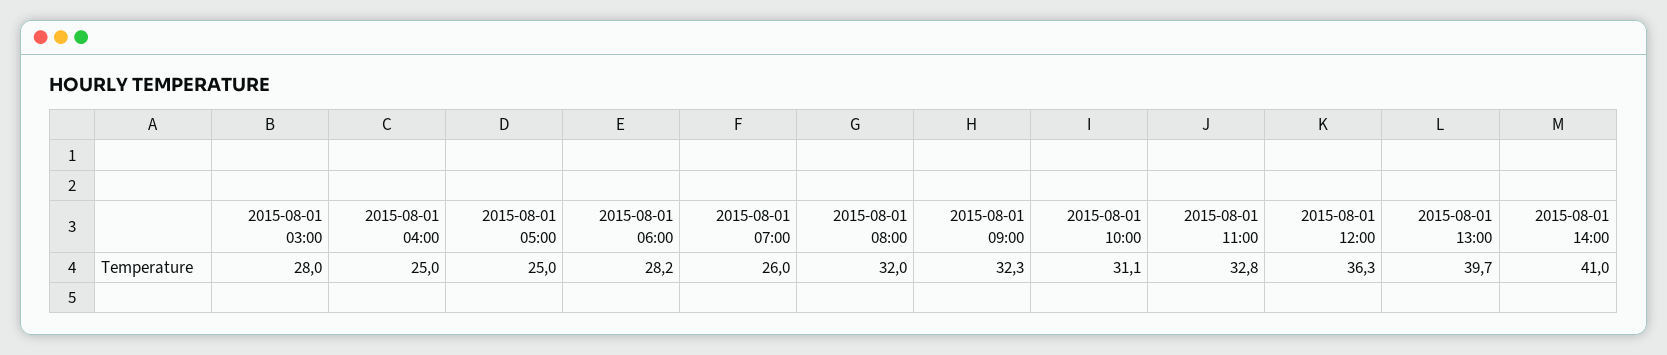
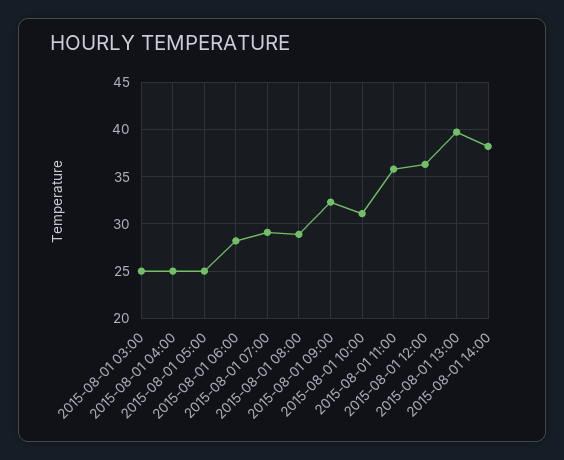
  {
-   "2015-08-01 03:00": 28,
+   "2015-08-01 03:00": 25,
    "2015-08-01 04:00": 25,
    "2015-08-01 05:00": 25,
    "2015-08-01 06:00": 28.2,
-   "2015-08-01 07:00": 26,
+   "2015-08-01 07:00": 29,
-   "2015-08-01 08:00": 32,
+   "2015-08-01 08:00": 29,
    "2015-08-01 09:00": 32.3,
    "2015-08-01 10:00": 31.1,
-   "2015-08-01 11:00": 32.8,
+   "2015-08-01 11:00": 36,
    "2015-08-01 12:00": 36.3,
    "2015-08-01 13:00": 39.7,
-   "2015-08-01 14:00": 41
+   "2015-08-01 14:00": 38
  }

